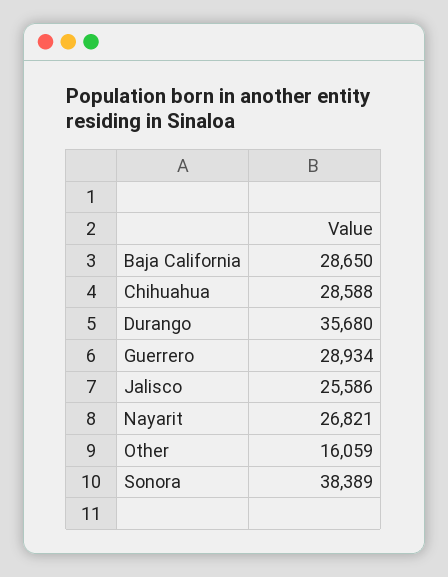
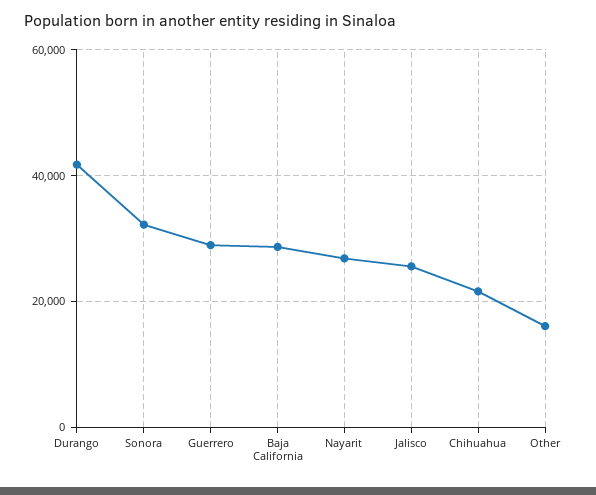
  {
    "Baja California": 28650,
-   "Chihuahua": 28588,
+   "Chihuahua": 22000,
-   "Durango": 35680,
+   "Durango": 42000,
    "Guerrero": 28934,
    "Jalisco": 25586,
    "Nayarit": 26821,
    "Other": 16059,
-   "Sonora": 38389
+   "Sonora": 32000
  }

